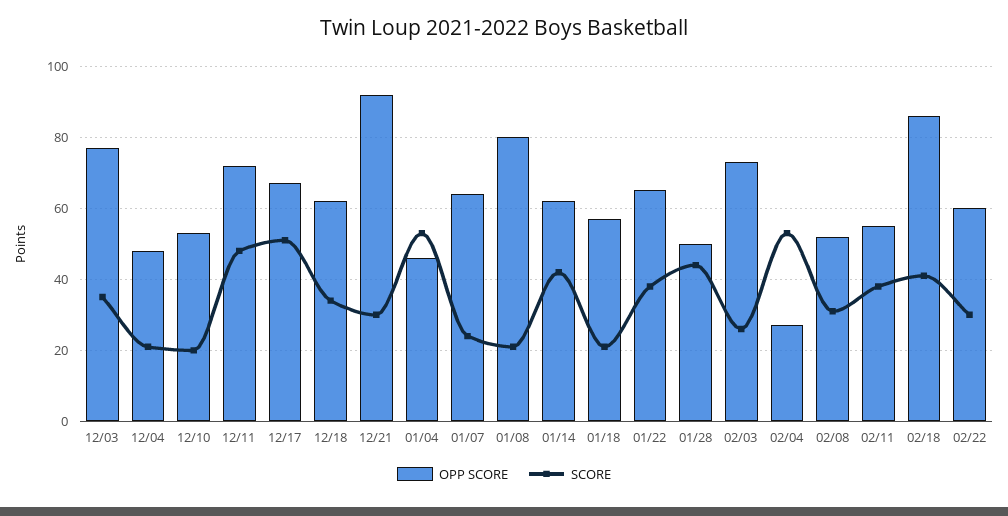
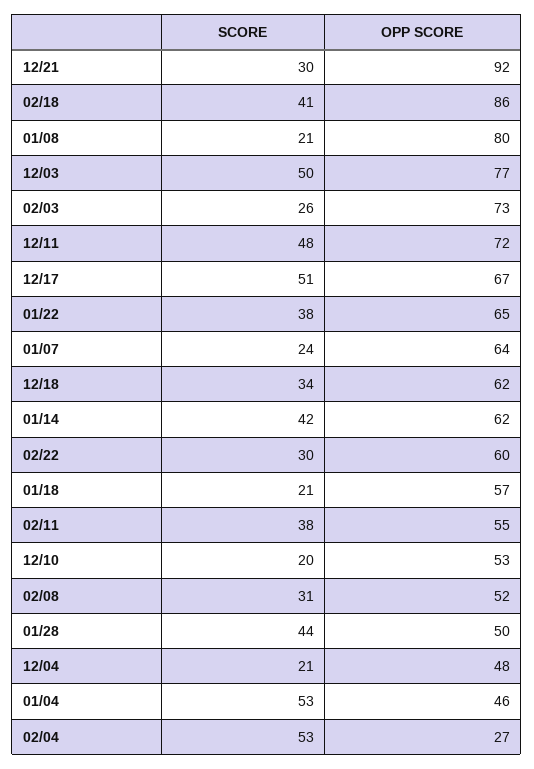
  {
    "OPP SCORE": {
      "12/03": 77,
      "12/04": 48,
      "12/10": 53,
      "12/11": 72,
      "12/17": 67,
      "12/18": 62,
      "12/21": 92,
      "01/04": 46,
      "01/07": 64,
      "01/08": 80,
      "01/14": 62,
      "01/18": 57,
      "01/22": 65,
      "01/28": 50,
      "02/03": 73,
      "02/04": 27,
      "02/08": 52,
      "02/11": 55,
      "02/18": 86,
      "02/22": 60
    },
    "SCORE": {
-     "12/03": 35,
+     "12/03": 50,
      "12/04": 21,
      "12/10": 20,
      "12/11": 48,
      "12/17": 51,
      "12/18": 34,
      "12/21": 30,
      "01/04": 53,
      "01/07": 24,
      "01/08": 21,
      "01/14": 42,
      "01/18": 21,
      "01/22": 38,
      "01/28": 44,
      "02/03": 26,
      "02/04": 53,
      "02/08": 31,
      "02/11": 38,
      "02/18": 41,
      "02/22": 30
    }
  }

